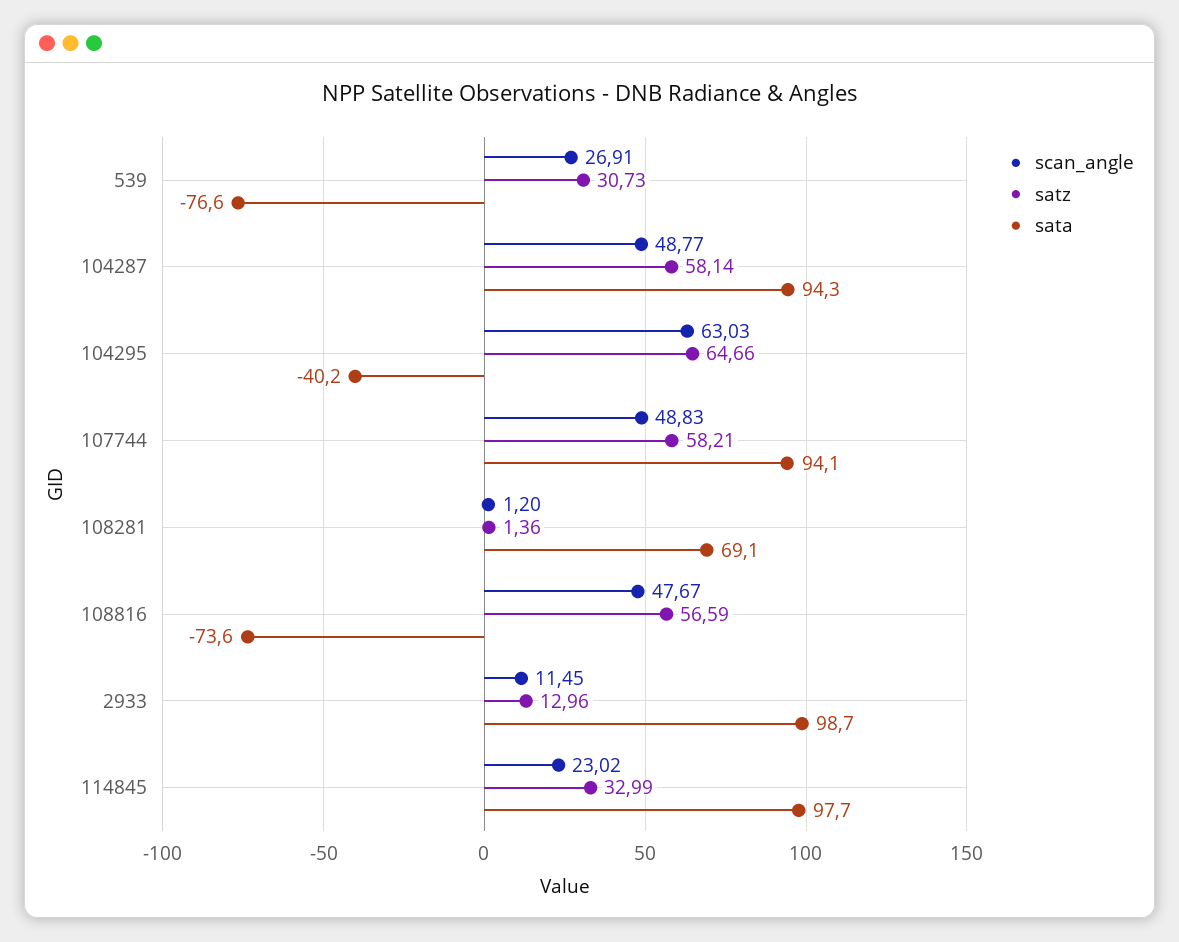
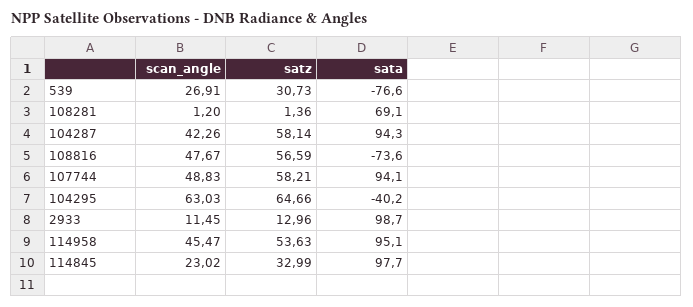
  {
    "scan_angle": {
      "539": 26.91,
-     "104287": 48.77,
+     "104287": 42.26,
      "104295": 63.03,
      "107744": 48.83,
      "108281": 1.2,
      "108816": 47.67,
      "2933": 11.45,
-     "114845": 23.02
+     "114845": 23.02,
+     "114958": 45.47
    },
    "satz": {
      "539": 30.73,
      "104287": 58.14,
      "104295": 64.66,
      "107744": 58.21,
      "108281": 1.36,
      "108816": 56.59,
      "2933": 12.96,
-     "114845": 32.99
+     "114845": 32.99,
+     "114958": 53.63
    },
    "sata": {
      "539": -76.6,
      "104287": 94.3,
      "104295": -40.2,
      "107744": 94.1,
      "108281": 69.1,
      "108816": -73.6,
      "2933": 98.7,
-     "114845": 97.7
+     "114845": 97.7,
+     "114958": 95.1
    }
  }

